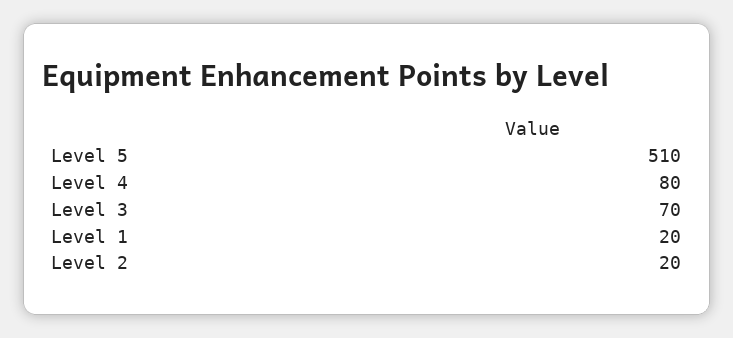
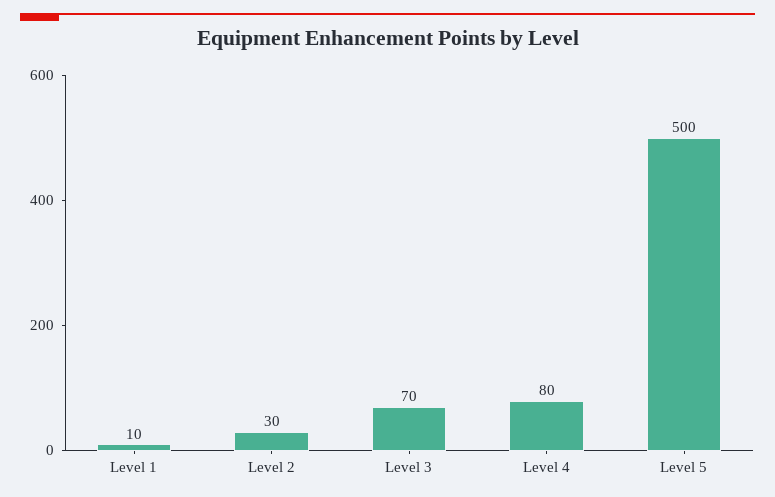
  {
-   "Level 5": 510,
+   "Level 5": 500,
    "Level 4": 80,
    "Level 3": 70,
-   "Level 1": 20,
+   "Level 1": 10,
-   "Level 2": 20
+   "Level 2": 30
  }

